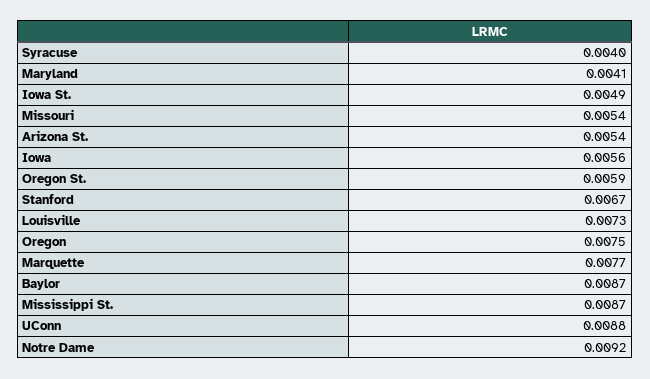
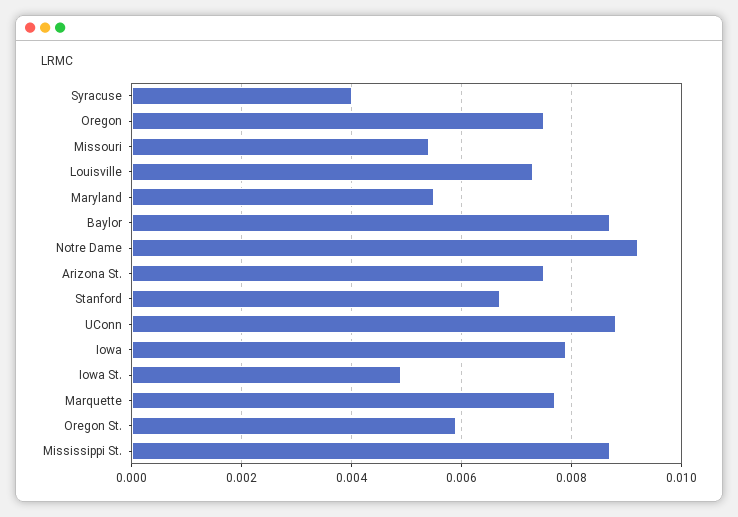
  {
    "Syracuse": 0.004,
-   "Maryland": 0.0041,
+   "Maryland": 0.0055,
    "Iowa St.": 0.0049,
    "Missouri": 0.0054,
-   "Arizona St.": 0.0054,
+   "Arizona St.": 0.0075,
-   "Iowa": 0.0056,
+   "Iowa": 0.008,
    "Oregon St.": 0.0059,
    "Stanford": 0.0067,
    "Louisville": 0.0073,
    "Oregon": 0.0075,
    "Marquette": 0.0077,
    "Baylor": 0.0087,
    "Mississippi St.": 0.0087,
    "UConn": 0.0088,
    "Notre Dame": 0.0092
  }

